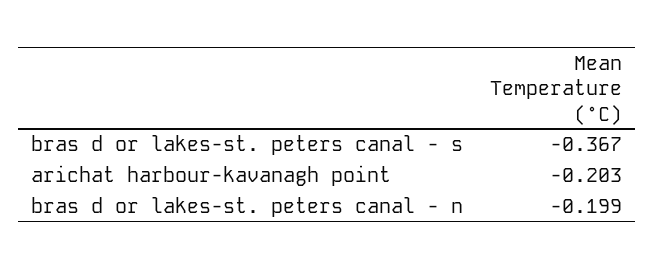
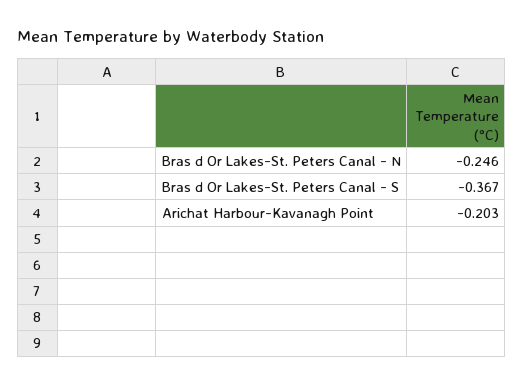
  {
    "bras d or lakes-st. peters canal - s": -0.367,
    "arichat harbour-kavanagh point": -0.203,
-   "bras d or lakes-st. peters canal - n": -0.199
+   "bras d or lakes-st. peters canal - n": -0.246
  }

